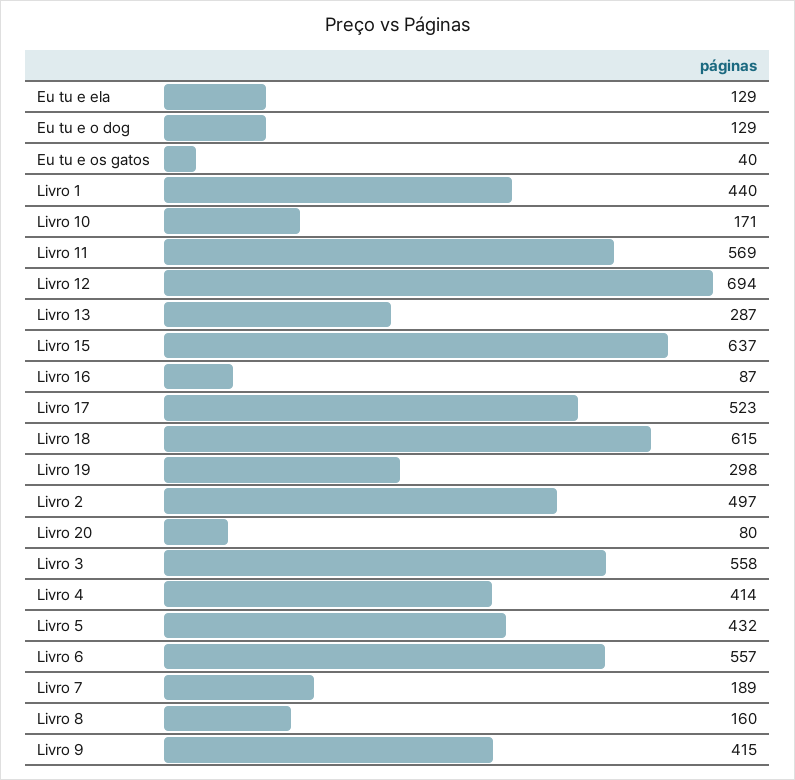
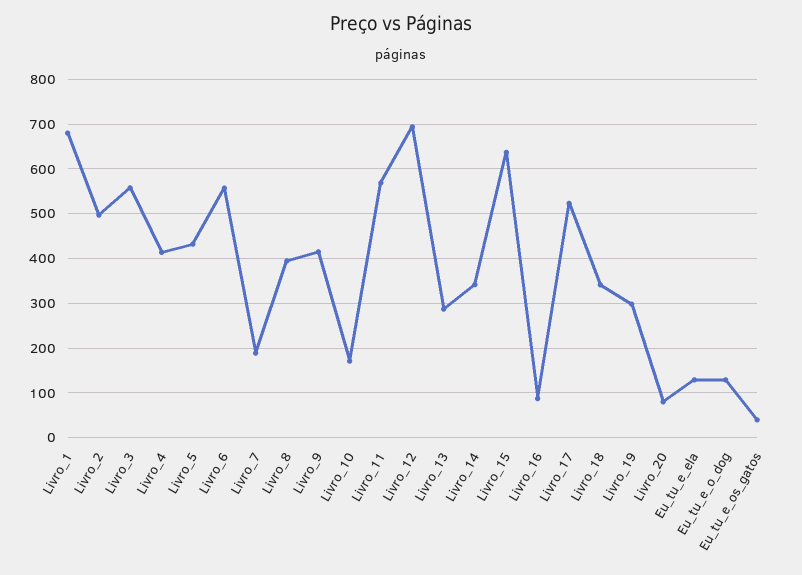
  {
    "Eu tu e ela": 129,
    "Eu tu e o dog": 129,
    "Eu tu e os gatos": 40,
-   "Livro 1": 440,
+   "Livro 1": 680,
    "Livro 10": 171,
    "Livro 11": 569,
    "Livro 12": 694,
    "Livro 13": 287,
    "Livro 15": 637,
    "Livro 16": 87,
    "Livro 17": 523,
-   "Livro 18": 615,
+   "Livro 18": 340,
    "Livro 19": 298,
    "Livro 2": 497,
    "Livro 20": 80,
    "Livro 3": 558,
    "Livro 4": 414,
    "Livro 5": 432,
    "Livro 6": 557,
    "Livro 7": 189,
-   "Livro 8": 160,
+   "Livro 8": 400,
-   "Livro 9": 415
+   "Livro 9": 415,
+   "Livro_14": 340
  }

